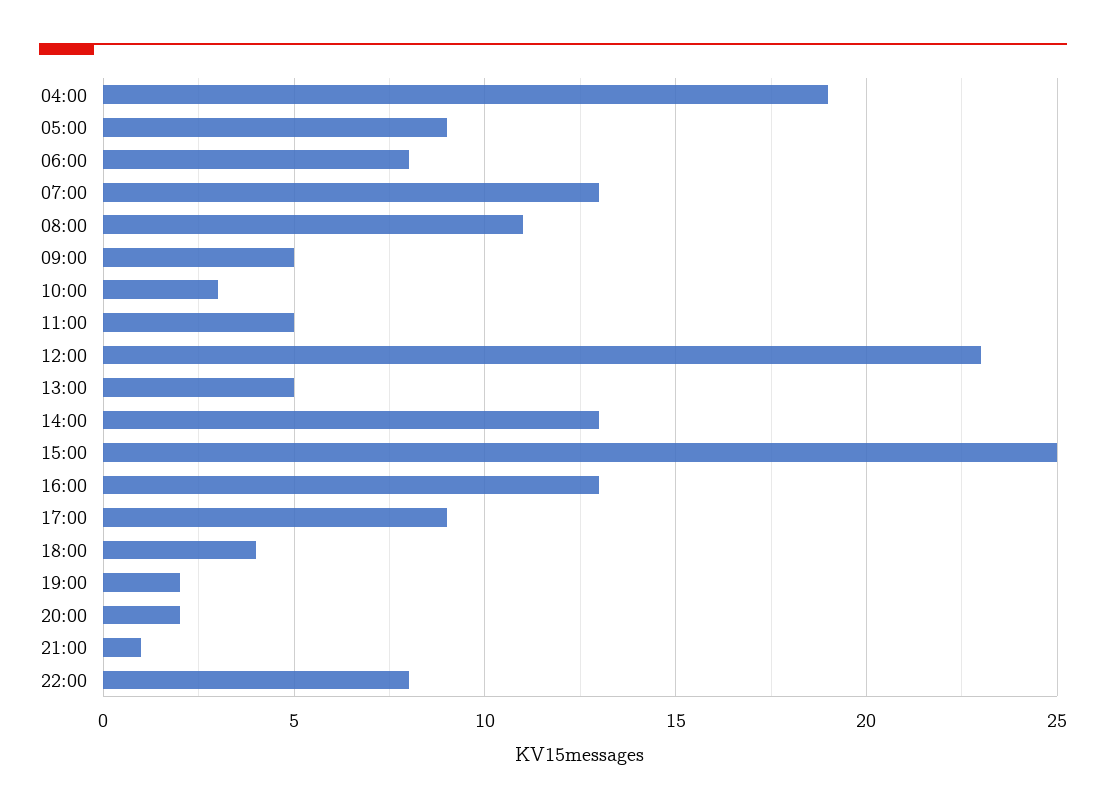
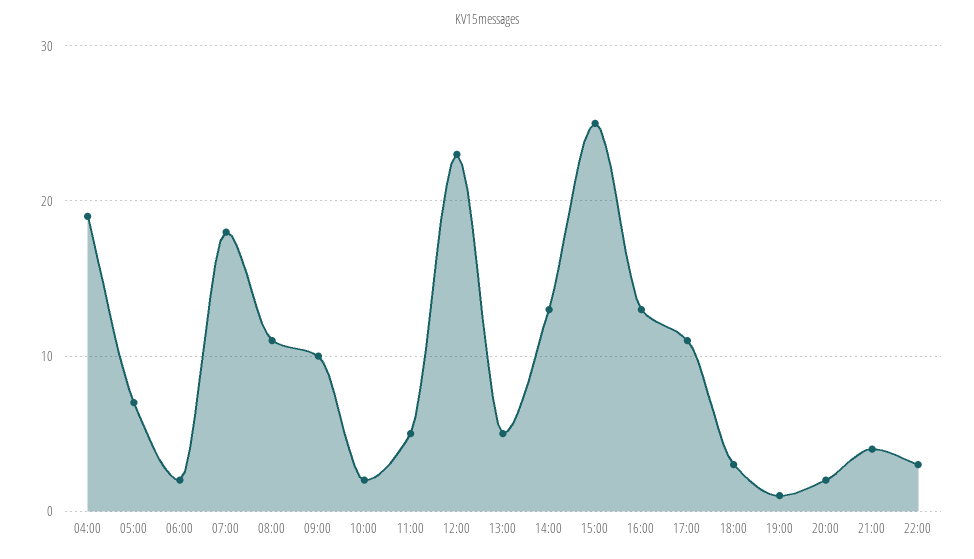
  {
    "04:00": 19,
-   "05:00": 9,
+   "05:00": 7,
-   "06:00": 8,
+   "06:00": 2,
-   "07:00": 13,
+   "07:00": 18,
    "08:00": 11,
-   "09:00": 5,
+   "09:00": 10,
-   "10:00": 3,
+   "10:00": 2,
    "11:00": 5,
    "12:00": 23,
    "13:00": 5,
    "14:00": 13,
    "15:00": 25,
    "16:00": 13,
-   "17:00": 9,
+   "17:00": 11,
-   "18:00": 4,
+   "18:00": 3,
-   "19:00": 2,
+   "19:00": 1,
    "20:00": 2,
-   "21:00": 1,
+   "21:00": 4,
-   "22:00": 8
+   "22:00": 3
  }

